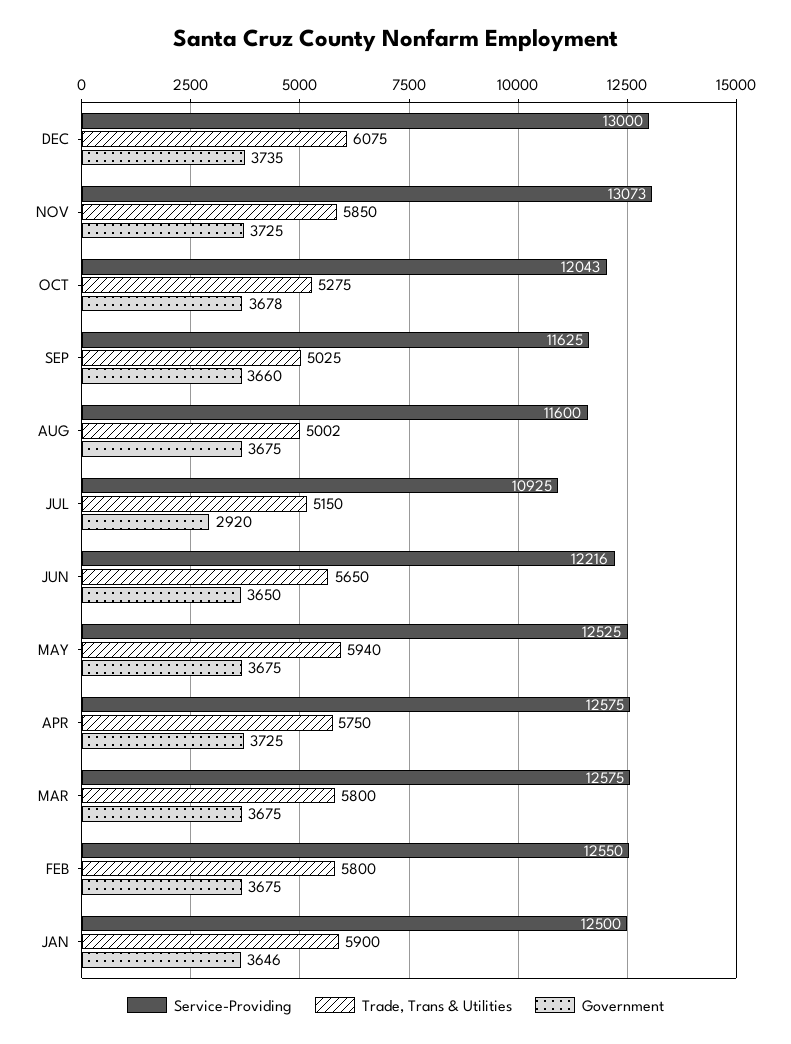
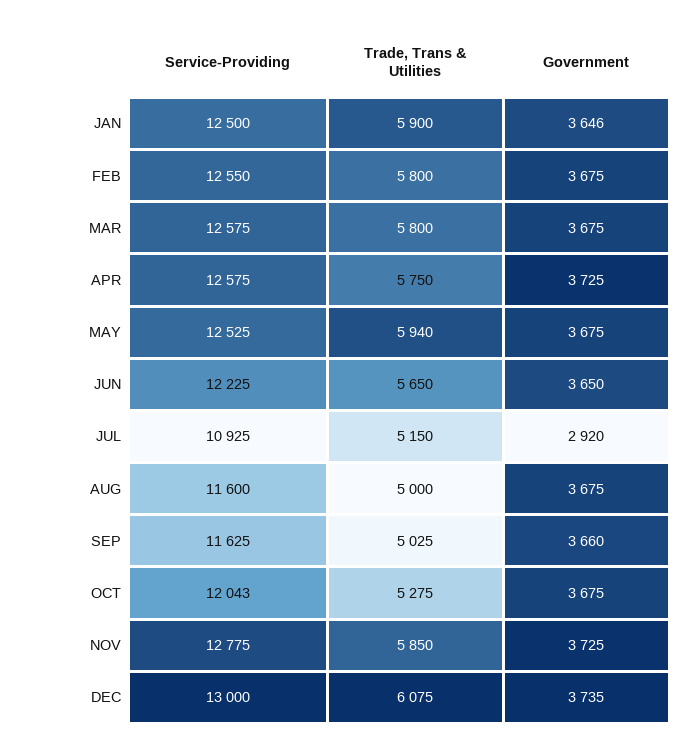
  {
    "Service-Providing": {
      "DEC": 13000,
-     "NOV": 13073,
+     "NOV": 12775,
      "OCT": 12043,
      "SEP": 11625,
      "AUG": 11600,
      "JUL": 10925,
-     "JUN": 12216,
+     "JUN": 12225,
      "MAY": 12525,
      "APR": 12575,
      "MAR": 12575,
      "FEB": 12550,
      "JAN": 12500
    },
    "Trade, Trans & Utilities": {
      "DEC": 6075,
      "NOV": 5850,
      "OCT": 5275,
      "SEP": 5025,
-     "AUG": 5002,
+     "AUG": 5000,
      "JUL": 5150,
      "JUN": 5650,
      "MAY": 5940,
      "APR": 5750,
      "MAR": 5800,
      "FEB": 5800,
      "JAN": 5900
    },
    "Government": {
      "DEC": 3735,
      "NOV": 3725,
-     "OCT": 3678,
+     "OCT": 3675,
      "SEP": 3660,
      "AUG": 3675,
      "JUL": 2920,
      "JUN": 3650,
      "MAY": 3675,
      "APR": 3725,
      "MAR": 3675,
      "FEB": 3675,
      "JAN": 3646
    }
  }

